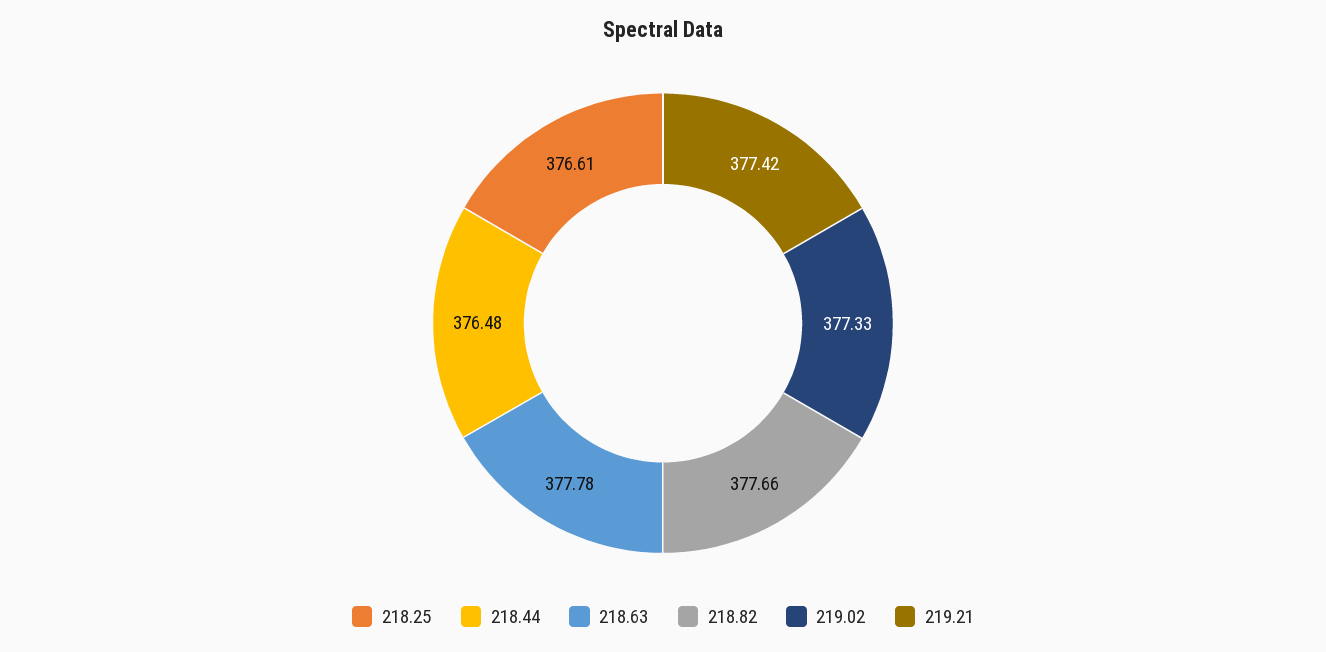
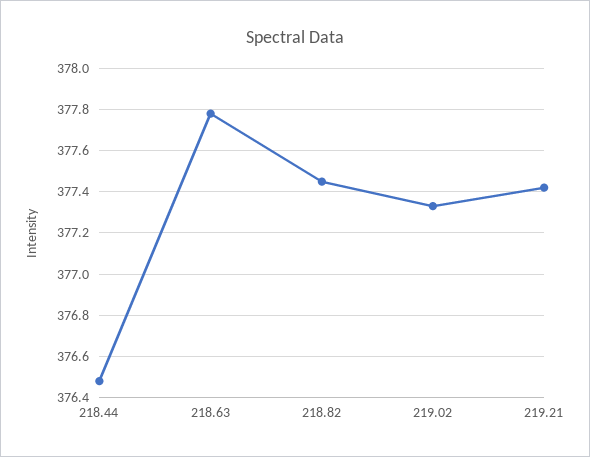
  {
-   "218.25": 376.61,
    "218.44": 376.48,
    "218.63": 377.78,
-   "218.82": 377.66,
+   "218.82": 377.45,
    "219.02": 377.33,
    "219.21": 377.42
  }

